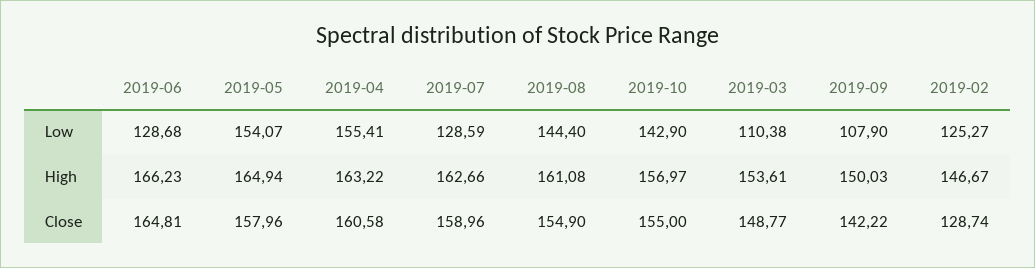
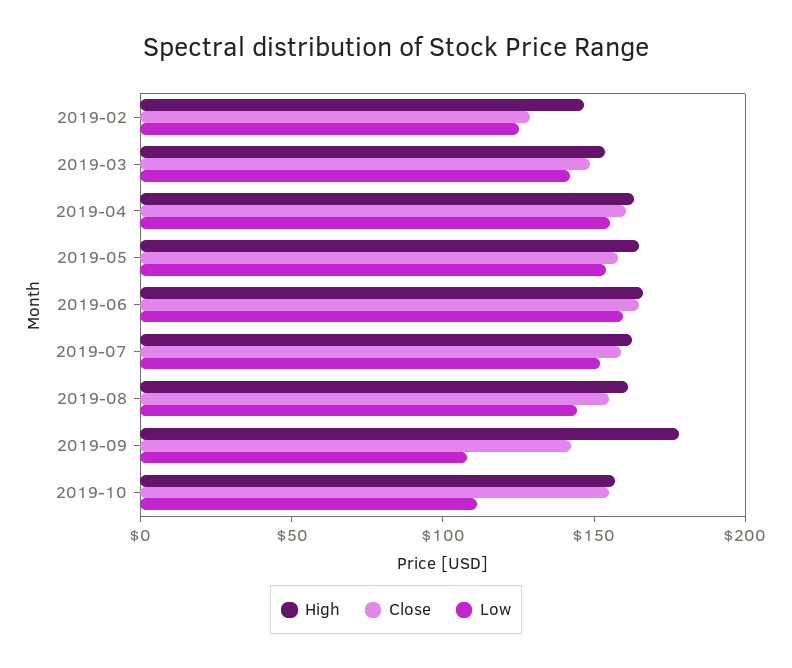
  {
    "Low": {
-     "2019-06": 128.68,
+     "2019-06": 160,
      "2019-05": 154.07,
      "2019-04": 155.41,
-     "2019-07": 128.59,
+     "2019-07": 150,
      "2019-08": 144.4,
-     "2019-10": 142.9,
+     "2019-10": 110,
-     "2019-03": 110.38,
+     "2019-03": 140,
      "2019-09": 107.9,
      "2019-02": 125.27
    },
    "High": {
      "2019-06": 166.23,
      "2019-05": 164.94,
      "2019-04": 163.22,
      "2019-07": 162.66,
      "2019-08": 161.08,
      "2019-10": 156.97,
      "2019-03": 153.61,
-     "2019-09": 150.03,
+     "2019-09": 180,
      "2019-02": 146.67
    },
    "Close": {
      "2019-06": 164.81,
      "2019-05": 157.96,
      "2019-04": 160.58,
      "2019-07": 158.96,
      "2019-08": 154.9,
      "2019-10": 155,
      "2019-03": 148.77,
      "2019-09": 142.22,
      "2019-02": 128.74
    }
  }

